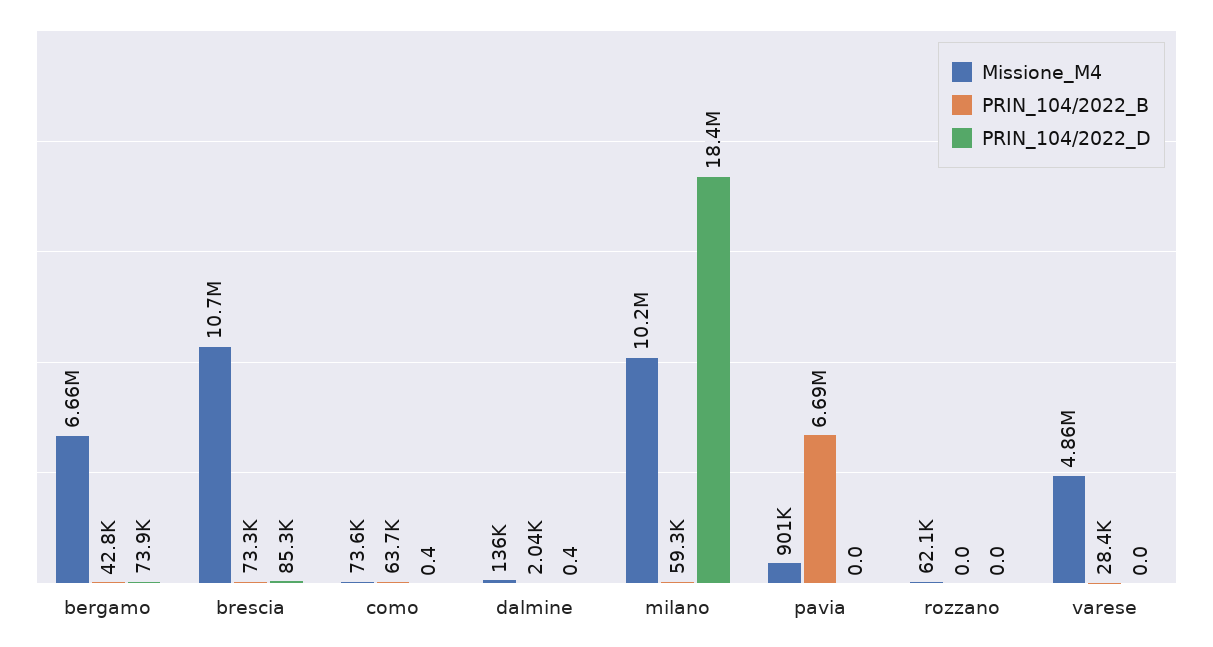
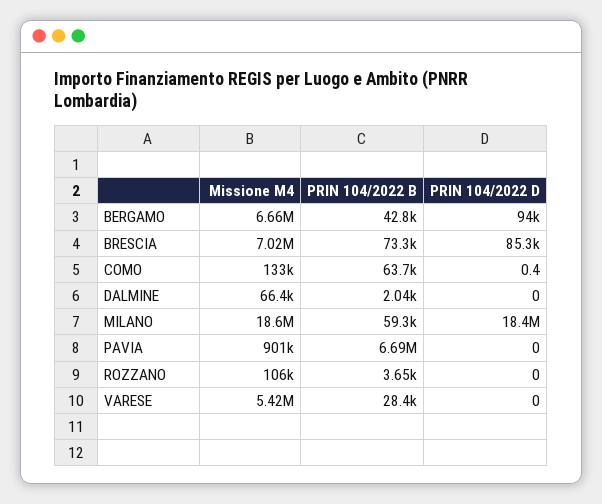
  {
    "Missione_M4": {
      "bergamo": 6660000,
-     "brescia": 10700000,
+     "brescia": 7020000,
-     "como": 73600,
+     "como": 133000,
-     "dalmine": 136000,
+     "dalmine": 66400,
-     "milano": 10200000,
+     "milano": 18600000,
      "pavia": 901000,
-     "rozzano": 62100,
+     "rozzano": 106000,
-     "varese": 4860000
+     "varese": 5420000
    },
    "PRIN_104/2022_B": {
      "bergamo": 42800,
      "brescia": 73300,
      "como": 63700,
      "dalmine": 2040,
      "milano": 59300,
      "pavia": 6690000,
-     "rozzano": 0,
+     "rozzano": 3650,
      "varese": 28400
    },
    "PRIN_104/2022_D": {
-     "bergamo": 73900,
+     "bergamo": 94000,
      "brescia": 85300,
      "como": 0.4,
-     "dalmine": 0.4,
+     "dalmine": 0,
      "milano": 18400000,
      "pavia": 0,
      "rozzano": 0,
      "varese": 0
    }
  }

